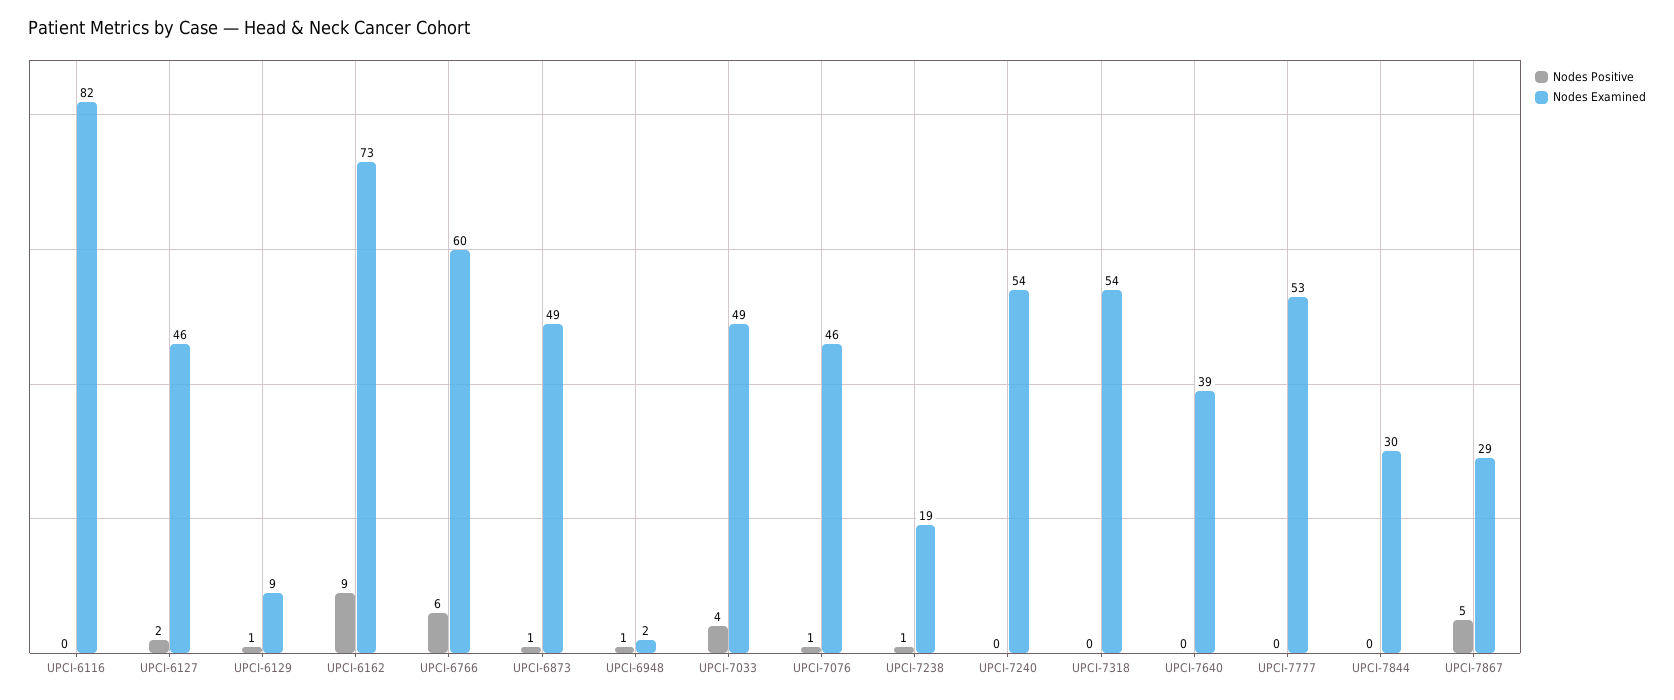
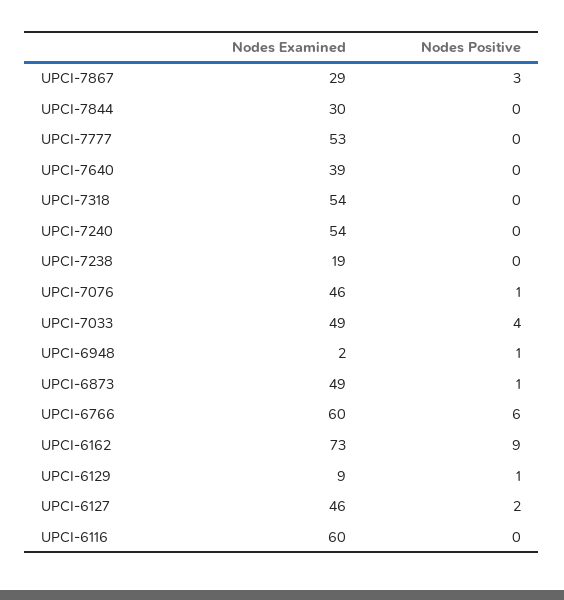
  {
    "Nodes Positive": {
      "UPCI-6116": 0,
      "UPCI-6127": 2,
      "UPCI-6129": 1,
      "UPCI-6162": 9,
      "UPCI-6766": 6,
      "UPCI-6873": 1,
      "UPCI-6948": 1,
      "UPCI-7033": 4,
      "UPCI-7076": 1,
-     "UPCI-7238": 1,
+     "UPCI-7238": 0,
      "UPCI-7240": 0,
      "UPCI-7318": 0,
      "UPCI-7640": 0,
      "UPCI-7777": 0,
      "UPCI-7844": 0,
-     "UPCI-7867": 5
+     "UPCI-7867": 3
    },
    "Nodes Examined": {
-     "UPCI-6116": 82,
+     "UPCI-6116": 60,
      "UPCI-6127": 46,
      "UPCI-6129": 9,
      "UPCI-6162": 73,
      "UPCI-6766": 60,
      "UPCI-6873": 49,
      "UPCI-6948": 2,
      "UPCI-7033": 49,
      "UPCI-7076": 46,
      "UPCI-7238": 19,
      "UPCI-7240": 54,
      "UPCI-7318": 54,
      "UPCI-7640": 39,
      "UPCI-7777": 53,
      "UPCI-7844": 30,
      "UPCI-7867": 29
    }
  }

